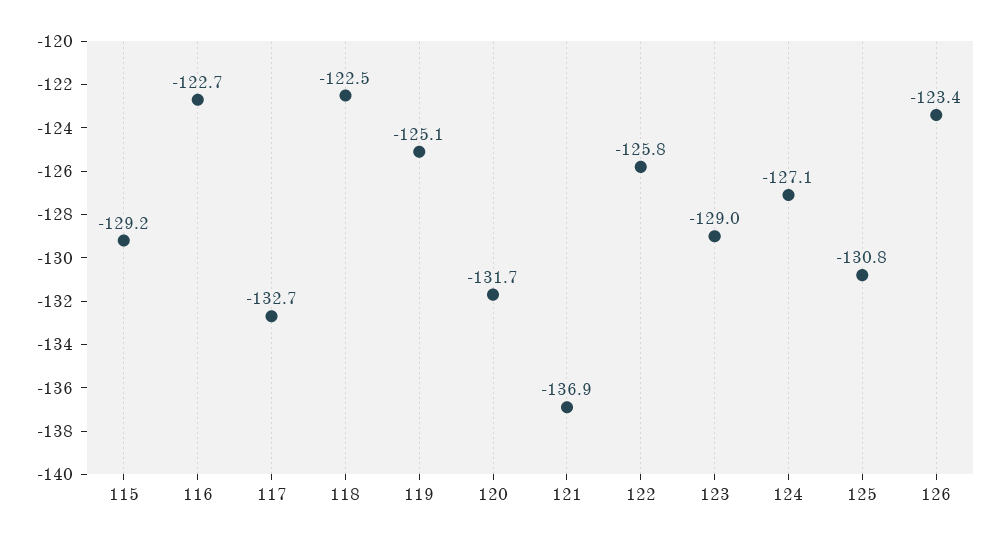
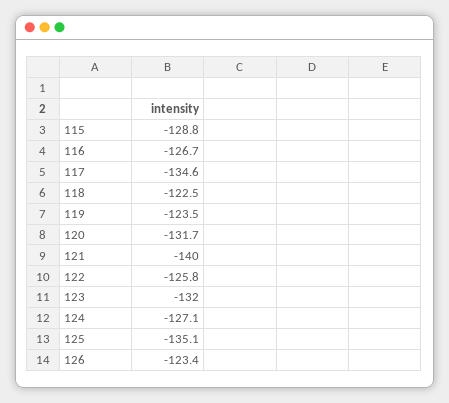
  {
-   "115": -129.2,
+   "115": -128.8,
-   "116": -122.7,
+   "116": -126.7,
-   "117": -132.7,
+   "117": -134.6,
    "118": -122.5,
-   "119": -125.1,
+   "119": -123.5,
    "120": -131.7,
-   "121": -136.9,
+   "121": -140,
    "122": -125.8,
-   "123": -129,
+   "123": -132,
    "124": -127.1,
-   "125": -130.8,
+   "125": -135.1,
    "126": -123.4
  }

